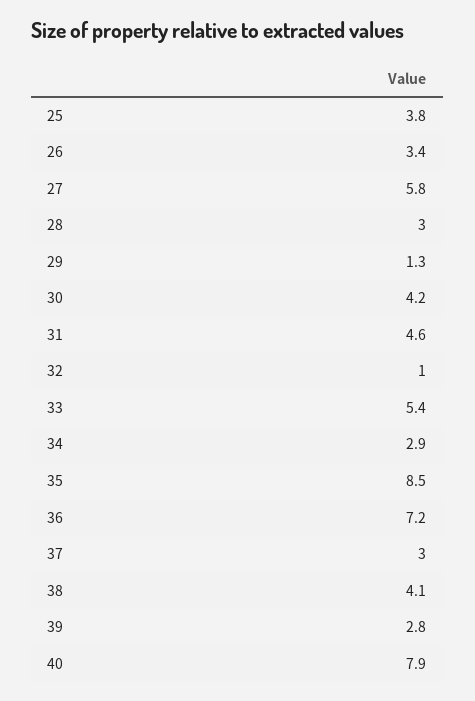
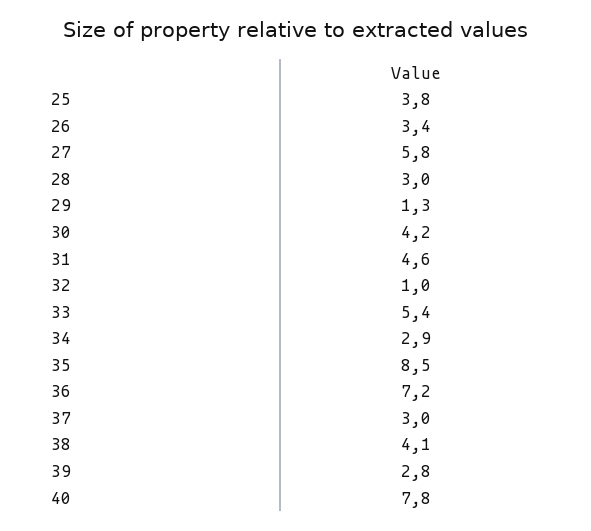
  {
    "25": 3.8,
    "26": 3.4,
    "27": 5.8,
    "28": 3,
    "29": 1.3,
    "30": 4.2,
    "31": 4.6,
    "32": 1,
    "33": 5.4,
    "34": 2.9,
    "35": 8.5,
    "36": 7.2,
    "37": 3,
    "38": 4.1,
    "39": 2.8,
-   "40": 7.9
+   "40": 7.8
  }

